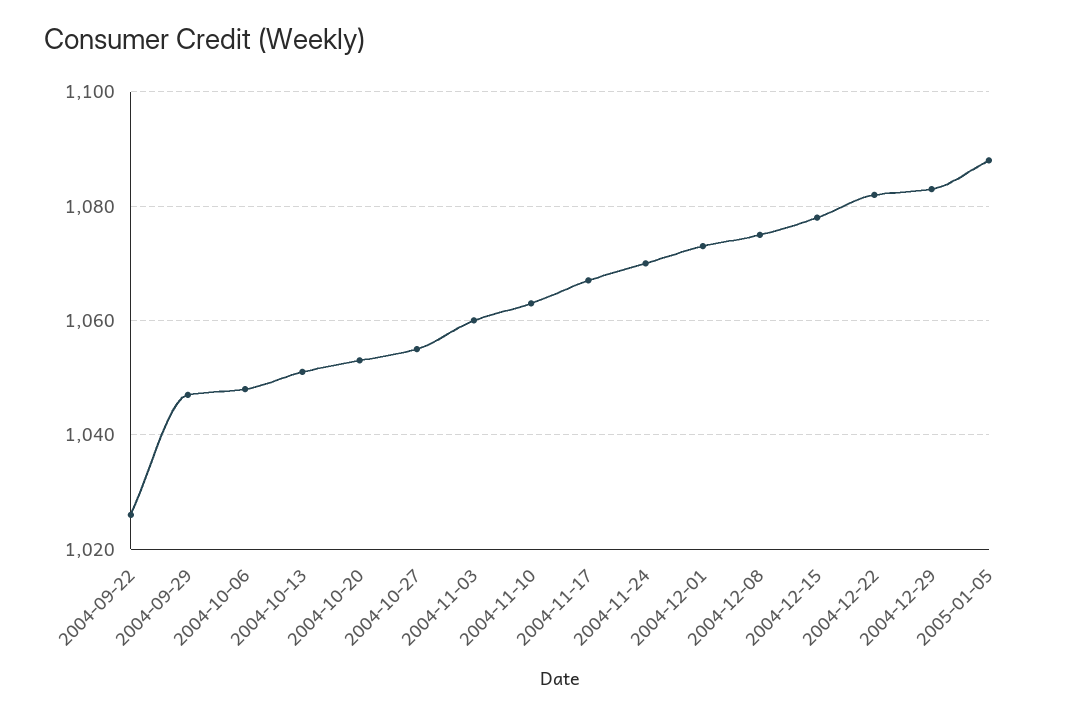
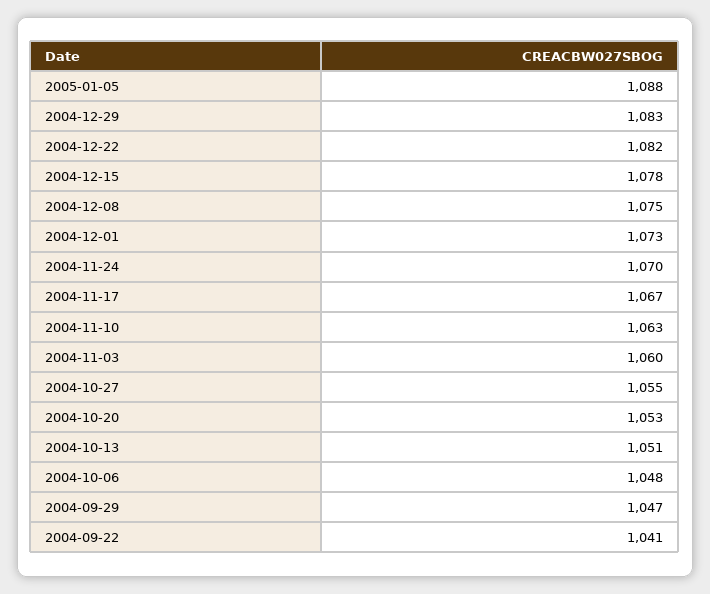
  {
-   "2004-09-22": 1025,
+   "2004-09-22": 1041,
    "2004-09-29": 1047,
    "2004-10-06": 1048,
    "2004-10-13": 1051,
    "2004-10-20": 1053,
    "2004-10-27": 1055,
    "2004-11-03": 1060,
    "2004-11-10": 1063,
    "2004-11-17": 1067,
    "2004-11-24": 1070,
    "2004-12-01": 1073,
    "2004-12-08": 1075,
    "2004-12-15": 1078,
    "2004-12-22": 1082,
    "2004-12-29": 1083,
    "2005-01-05": 1088
  }

